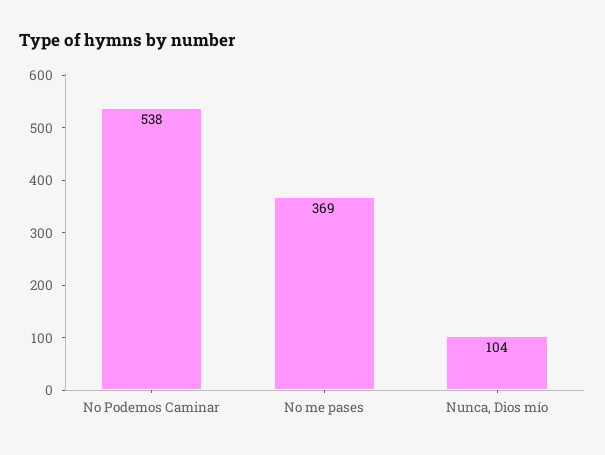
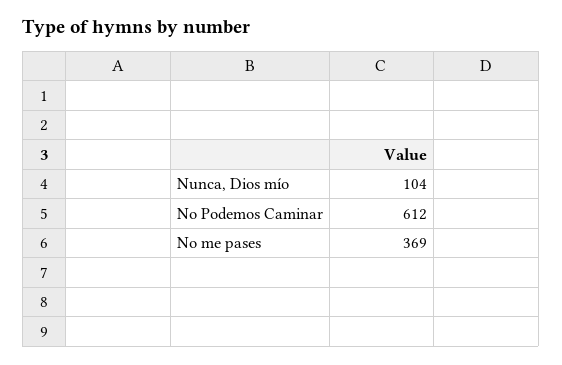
  {
-   "No Podemos Caminar": 538,
+   "No Podemos Caminar": 612,
    "No me pases": 369,
    "Nunca, Dios mío": 104
  }

